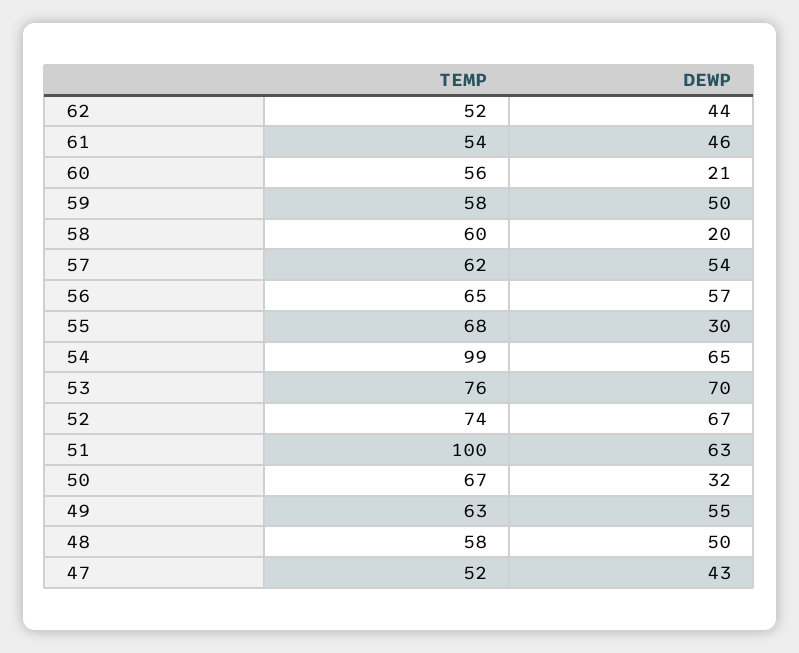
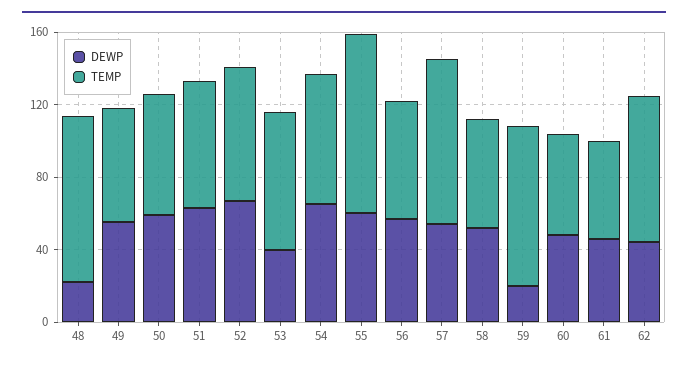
  {
    "TEMP": {
-     "62": 52,
+     "62": 80,
      "61": 54,
      "60": 56,
-     "59": 58,
+     "59": 90,
      "58": 60,
-     "57": 62,
+     "57": 90,
      "56": 65,
-     "55": 68,
+     "55": 100,
-     "54": 99,
+     "54": 70,
      "53": 76,
      "52": 74,
-     "51": 100,
+     "51": 70,
      "50": 67,
      "49": 63,
-     "48": 58,
+     "48": 90
-     "47": 52
    },
    "DEWP": {
      "62": 44,
      "61": 46,
-     "60": 21,
+     "60": 50,
-     "59": 50,
+     "59": 20,
-     "58": 20,
+     "58": 50,
      "57": 54,
      "56": 57,
-     "55": 30,
+     "55": 60,
      "54": 65,
-     "53": 70,
+     "53": 40,
      "52": 67,
      "51": 63,
-     "50": 32,
+     "50": 60,
      "49": 55,
-     "48": 50,
+     "48": 20
-     "47": 43
    }
  }

